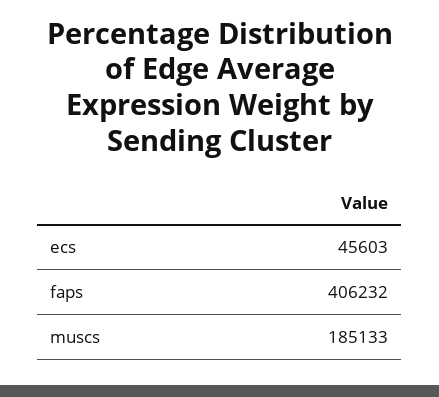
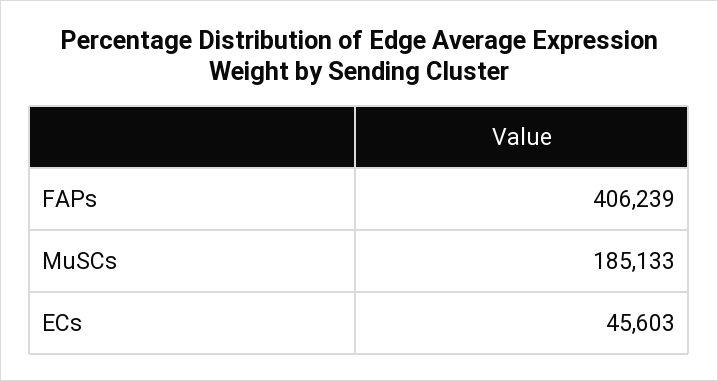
  {
    "ecs": 45603,
-   "faps": 406232,
+   "faps": 406239,
    "muscs": 185133
  }

